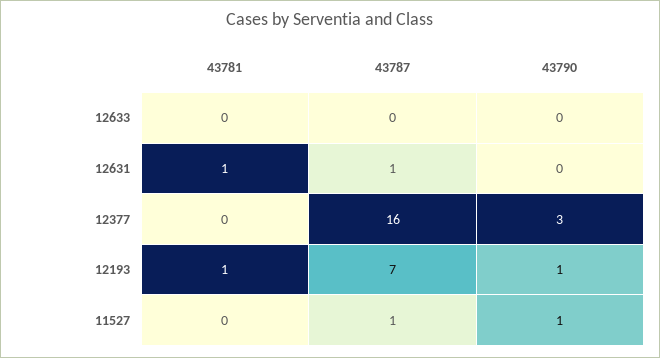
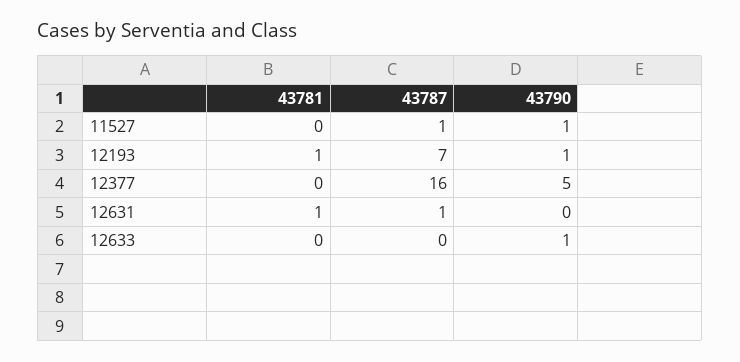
  {
    "43781": {
      "12633": 0,
      "12631": 1,
      "12377": 0,
      "12193": 1,
      "11527": 0
    },
    "43787": {
      "12633": 0,
      "12631": 1,
      "12377": 16,
      "12193": 7,
      "11527": 1
    },
    "43790": {
-     "12633": 0,
+     "12633": 1,
      "12631": 0,
-     "12377": 3,
+     "12377": 5,
      "12193": 1,
      "11527": 1
    }
  }

